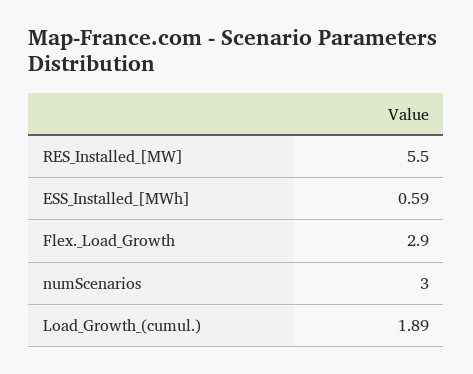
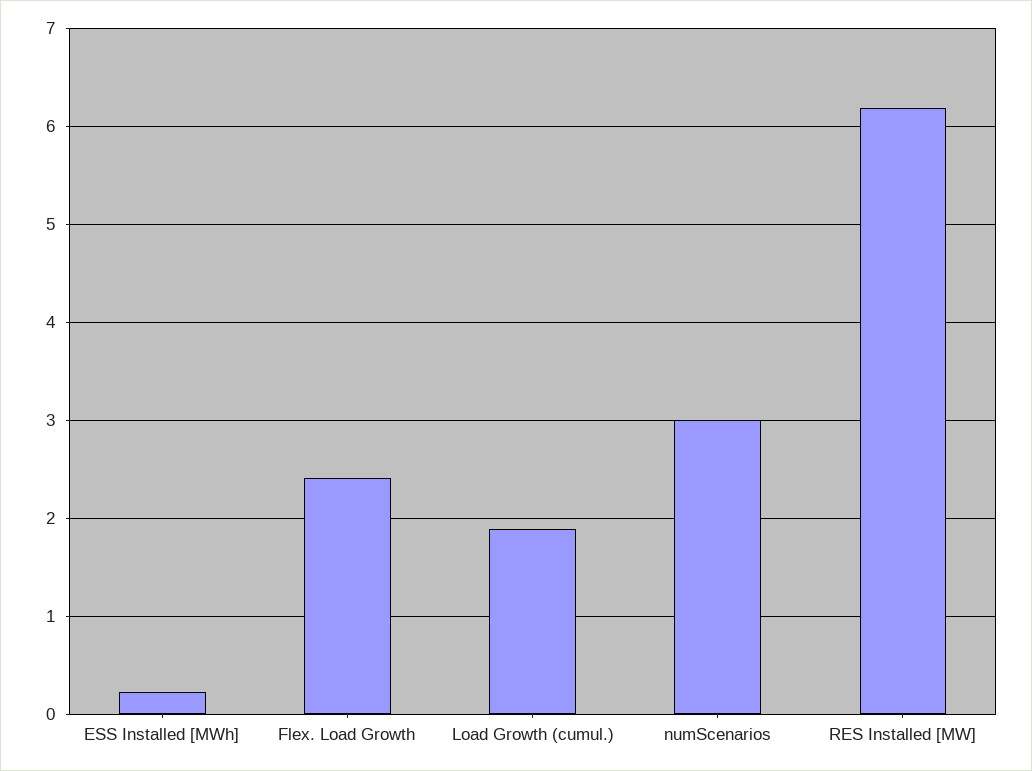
  {
-   "RES_Installed_[MW]": 5.5,
+   "RES_Installed_[MW]": 6.2,
-   "ESS_Installed_[MWh]": 0.59,
+   "ESS_Installed_[MWh]": 0.2,
-   "Flex._Load_Growth": 2.9,
+   "Flex._Load_Growth": 2.4,
    "numScenarios": 3,
    "Load_Growth_(cumul.)": 1.89
  }

